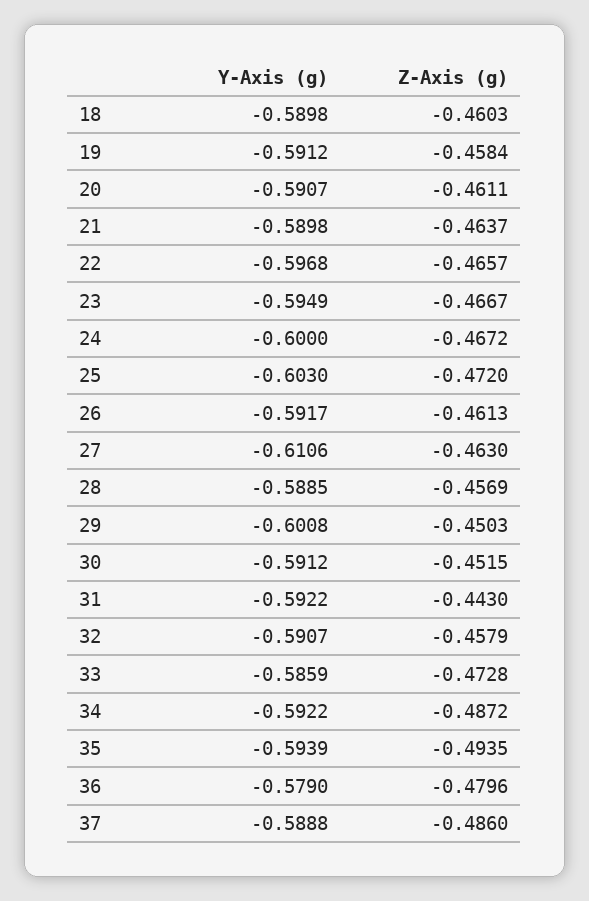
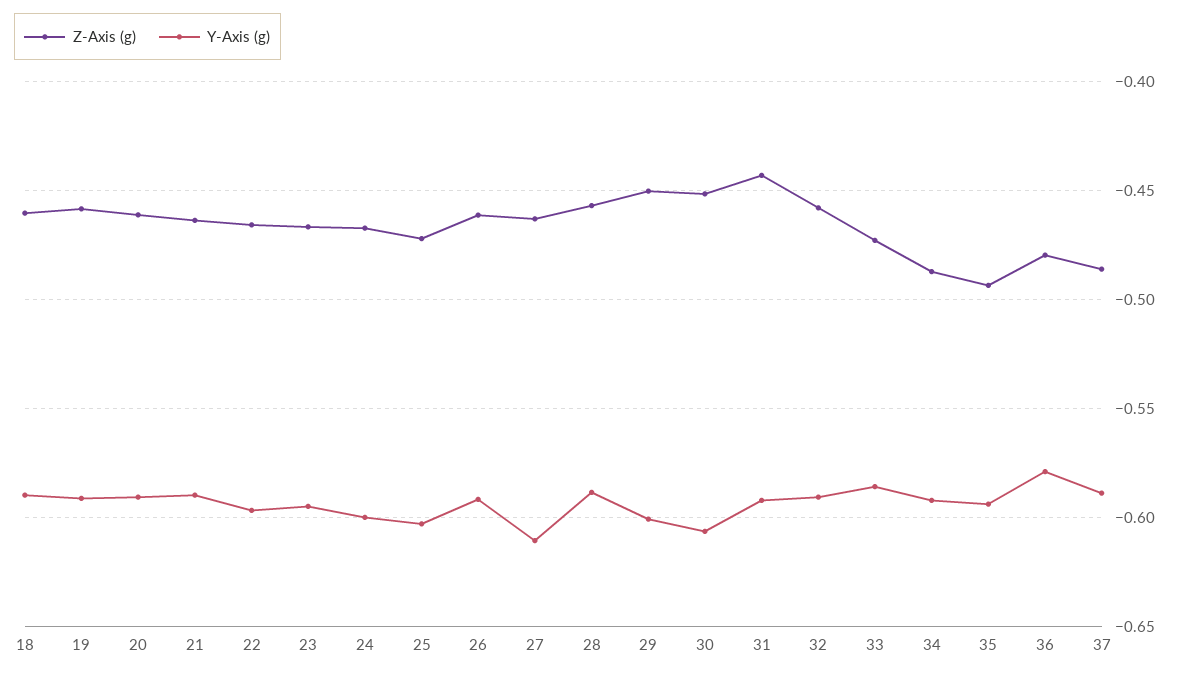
  {
    "Y-Axis (g)": {
      "18": -0.5898,
      "19": -0.5912,
      "20": -0.5907,
      "21": -0.5898,
      "22": -0.5968,
      "23": -0.5949,
      "24": -0.6,
      "25": -0.603,
      "26": -0.5917,
      "27": -0.6106,
      "28": -0.5885,
      "29": -0.6008,
-     "30": -0.5912,
+     "30": -0.605,
      "31": -0.5922,
      "32": -0.5907,
      "33": -0.5859,
      "34": -0.5922,
      "35": -0.5939,
      "36": -0.579,
      "37": -0.5888
    },
    "Z-Axis (g)": {
      "18": -0.4603,
      "19": -0.4584,
      "20": -0.4611,
      "21": -0.4637,
      "22": -0.4657,
      "23": -0.4667,
      "24": -0.4672,
      "25": -0.472,
      "26": -0.4613,
      "27": -0.463,
      "28": -0.4569,
      "29": -0.4503,
      "30": -0.4515,
      "31": -0.443,
      "32": -0.4579,
      "33": -0.4728,
      "34": -0.4872,
      "35": -0.4935,
      "36": -0.4796,
      "37": -0.486
    }
  }

